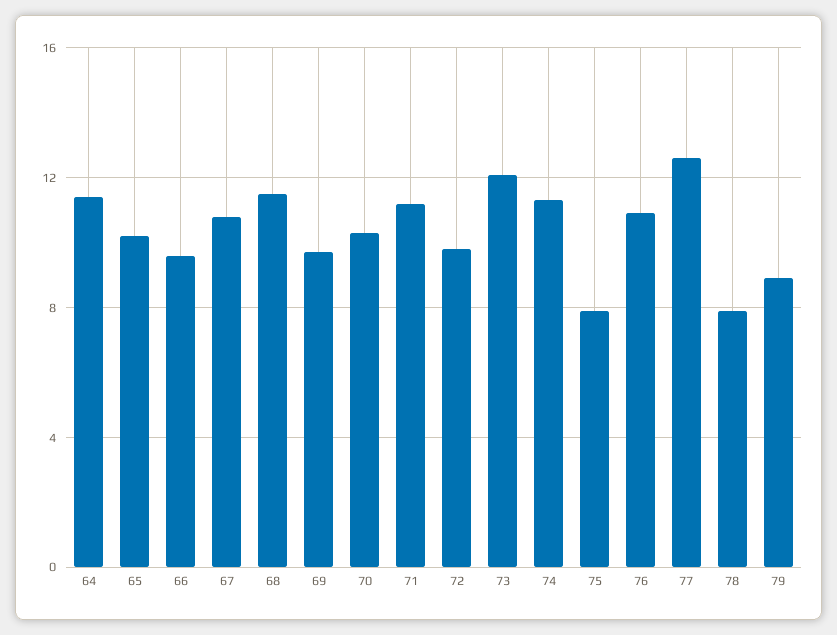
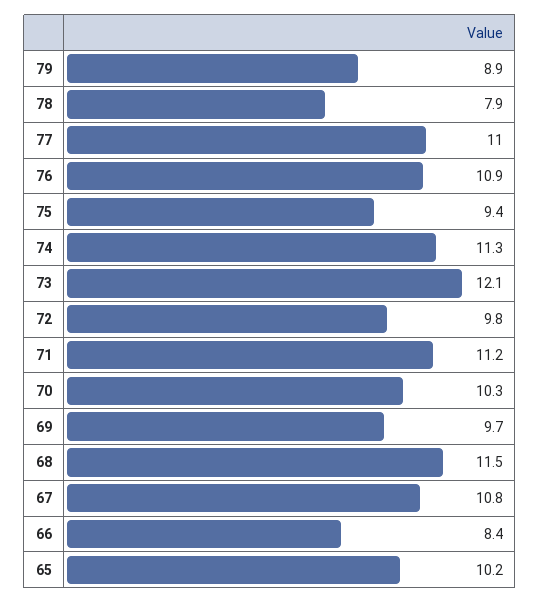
  {
-   "64": 11.5,
    "65": 10.2,
-   "66": 9.5,
+   "66": 8.4,
    "67": 10.8,
    "68": 11.5,
    "69": 9.7,
    "70": 10.3,
    "71": 11.2,
    "72": 9.8,
    "73": 12.1,
    "74": 11.3,
-   "75": 8,
+   "75": 9.4,
    "76": 10.9,
-   "77": 12.5,
+   "77": 11,
    "78": 7.9,
    "79": 8.9
  }

